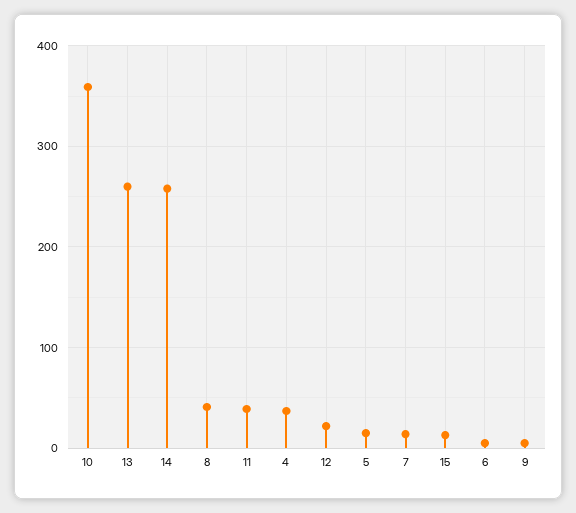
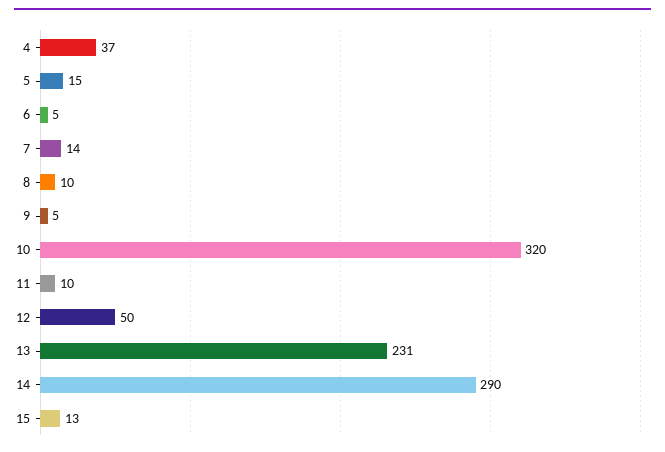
  {
-   "10": 360,
+   "10": 320,
-   "13": 260,
+   "13": 231,
-   "14": 260,
+   "14": 290,
-   "8": 40,
+   "8": 10,
-   "11": 40,
+   "11": 10,
    "4": 37,
-   "12": 20,
+   "12": 50,
    "5": 15,
    "7": 14,
    "15": 13,
    "6": 5,
    "9": 5
  }

